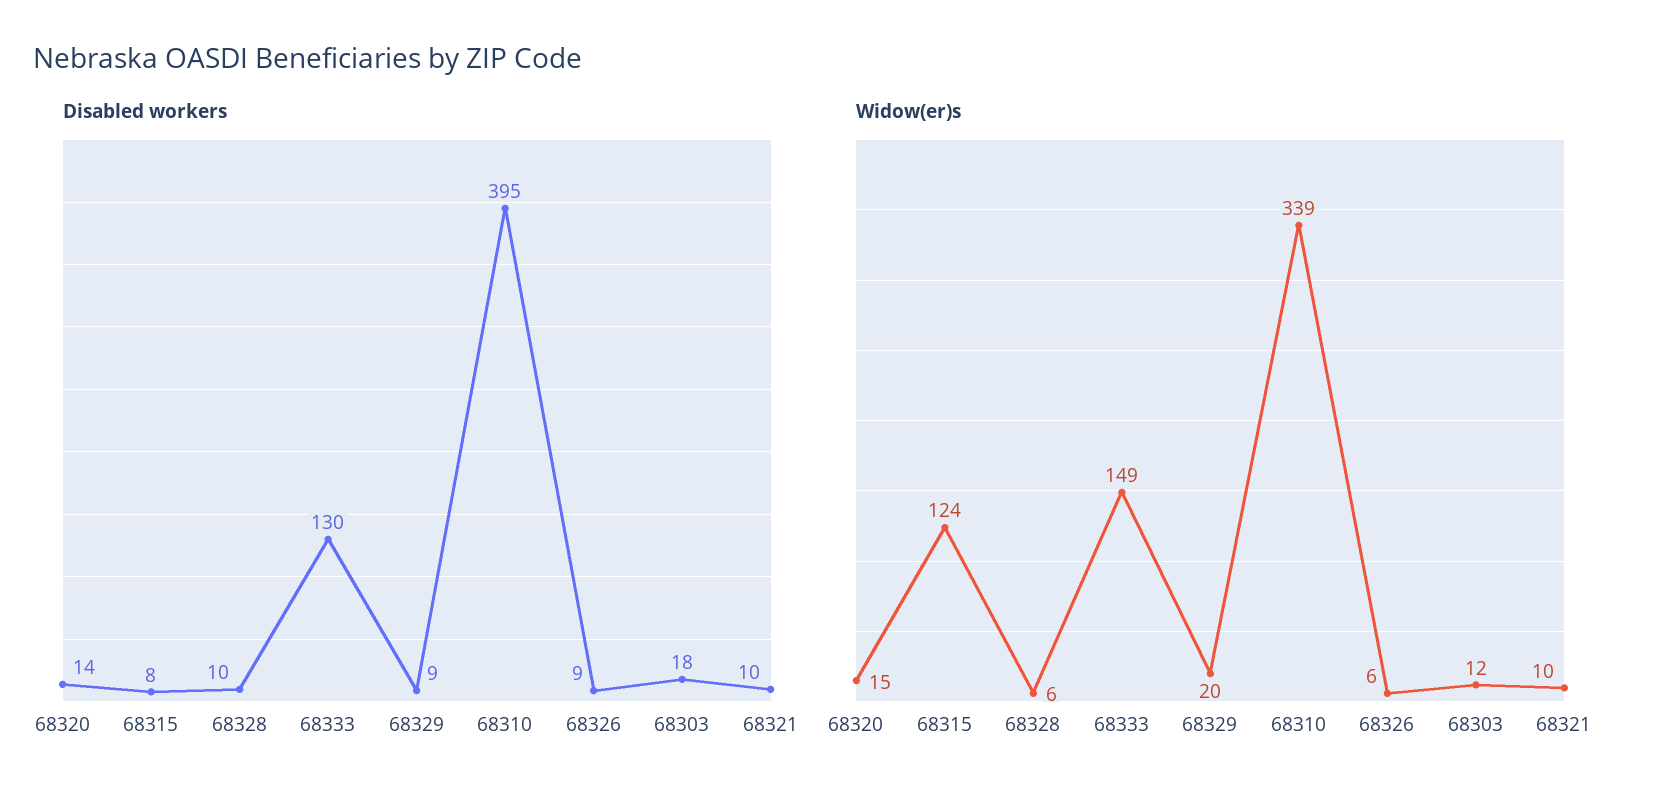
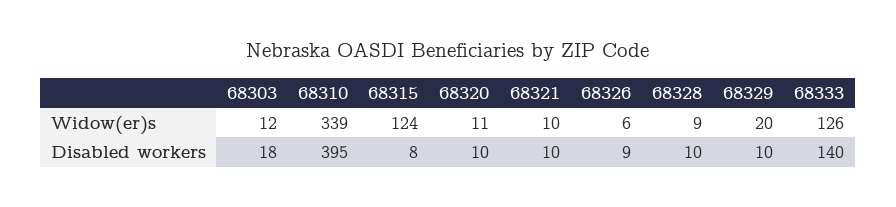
  {
    "Disabled workers": {
-     "68320": 14,
+     "68320": 10,
      "68315": 8,
      "68328": 10,
-     "68333": 130,
+     "68333": 140,
-     "68329": 9,
+     "68329": 10,
      "68310": 395,
      "68326": 9,
      "68303": 18,
      "68321": 10
    },
    "Widow(er)s": {
-     "68320": 15,
+     "68320": 11,
      "68315": 124,
-     "68328": 6,
+     "68328": 9,
-     "68333": 149,
+     "68333": 126,
      "68329": 20,
      "68310": 339,
      "68326": 6,
      "68303": 12,
      "68321": 10
    }
  }

